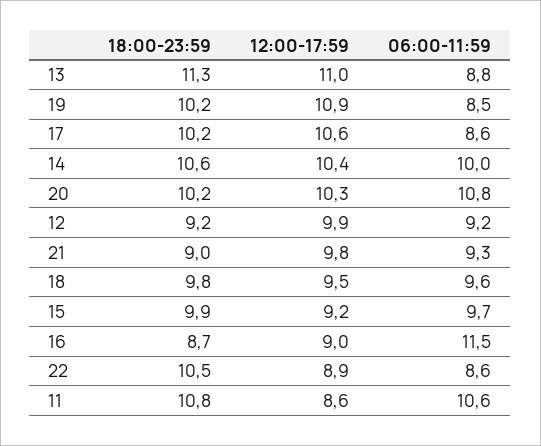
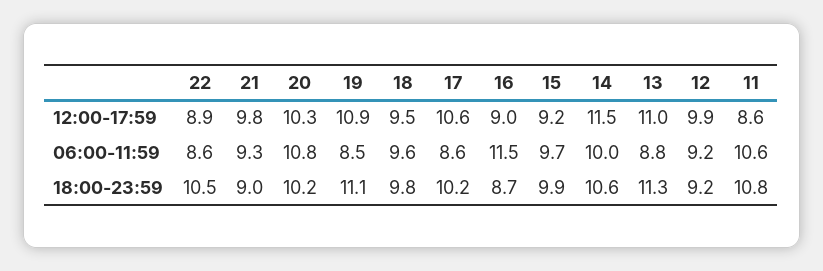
  {
    "18:00-23:59": {
      "13": 11.3,
-     "19": 10.2,
+     "19": 11.1,
      "17": 10.2,
      "14": 10.6,
      "20": 10.2,
      "12": 9.2,
      "21": 9,
      "18": 9.8,
      "15": 9.9,
      "16": 8.7,
      "22": 10.5,
      "11": 10.8
    },
    "12:00-17:59": {
      "13": 11,
      "19": 10.9,
      "17": 10.6,
-     "14": 10.4,
+     "14": 11.5,
      "20": 10.3,
      "12": 9.9,
      "21": 9.8,
      "18": 9.5,
      "15": 9.2,
      "16": 9,
      "22": 8.9,
      "11": 8.6
    },
    "06:00-11:59": {
      "13": 8.8,
      "19": 8.5,
      "17": 8.6,
      "14": 10,
      "20": 10.8,
      "12": 9.2,
      "21": 9.3,
      "18": 9.6,
      "15": 9.7,
      "16": 11.5,
      "22": 8.6,
      "11": 10.6
    }
  }

